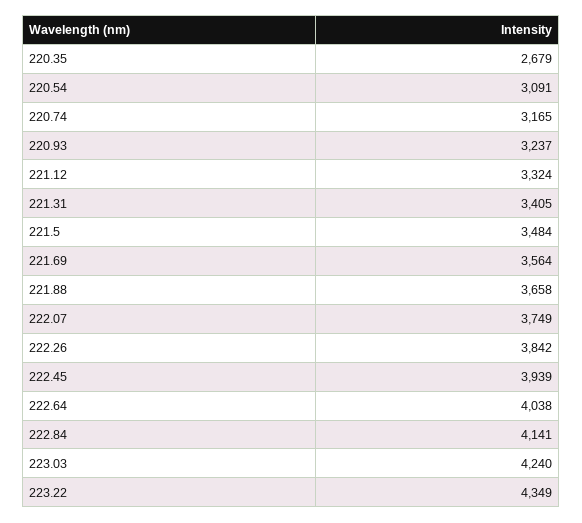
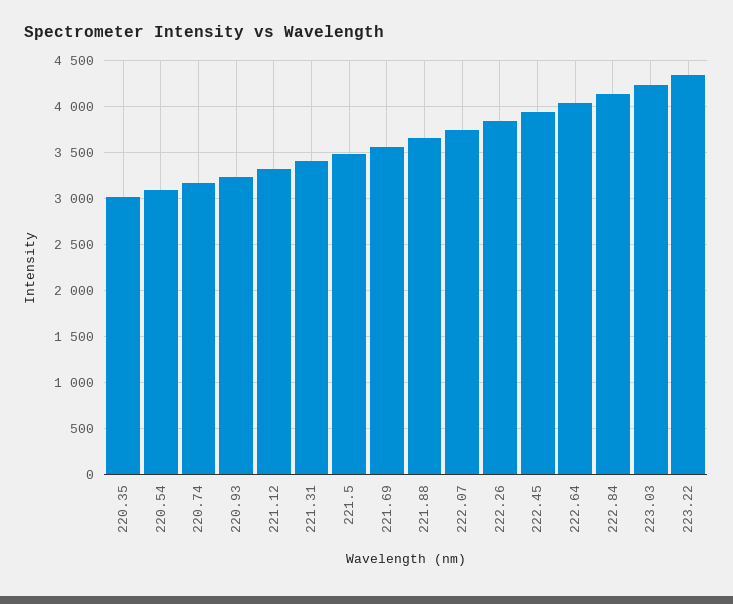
  {
-   "220.35": 2679,
+   "220.35": 3000,
    "220.54": 3091,
    "220.74": 3165,
    "220.93": 3237,
    "221.12": 3324,
    "221.31": 3405,
    "221.5": 3484,
    "221.69": 3564,
    "221.88": 3658,
    "222.07": 3749,
    "222.26": 3842,
    "222.45": 3939,
    "222.64": 4038,
    "222.84": 4141,
    "223.03": 4240,
    "223.22": 4349
  }

